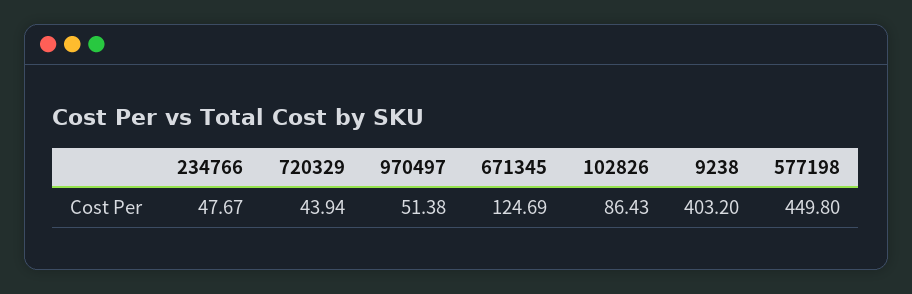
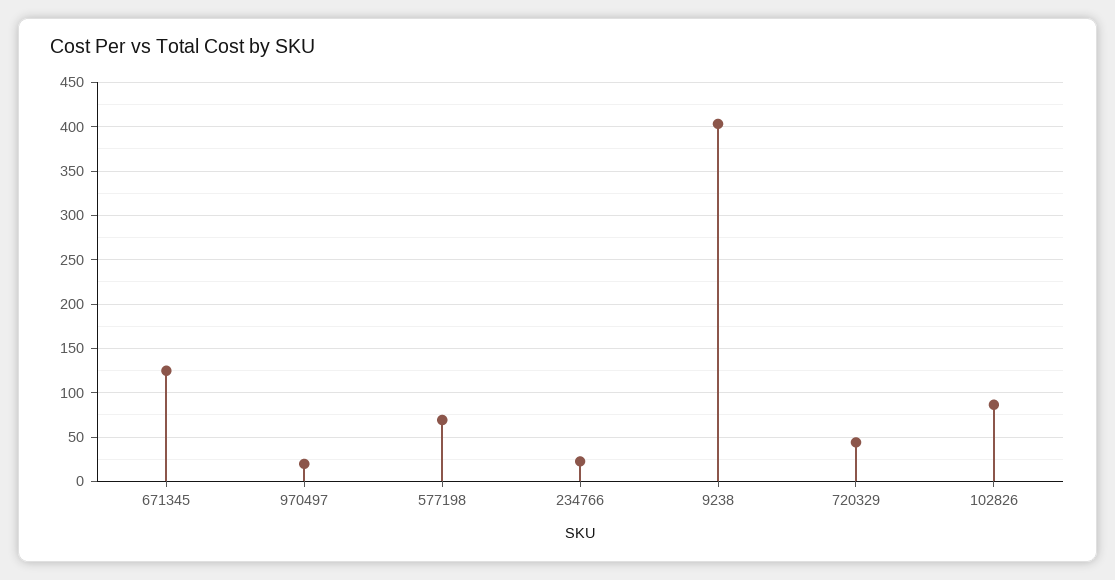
  {
-   "234766": 47.67,
+   "234766": 20,
    "720329": 43.94,
-   "970497": 51.38,
+   "970497": 20,
    "671345": 124.69,
    "102826": 86.43,
    "9238": 403.2,
-   "577198": 449.8
+   "577198": 70
  }

